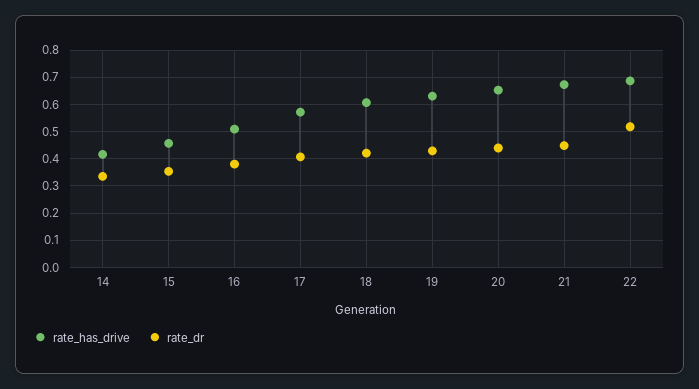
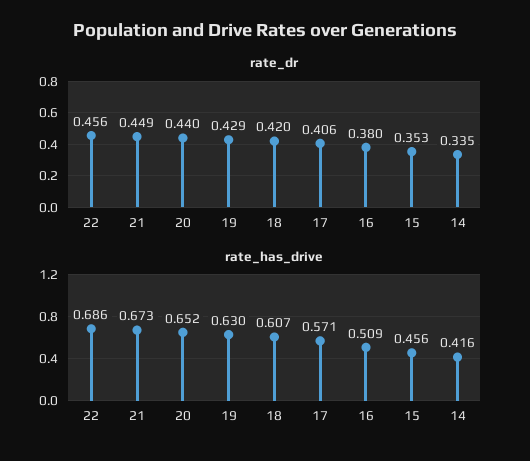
  {
    "rate_has_drive": {
      "14": 0.416,
      "15": 0.456,
      "16": 0.509,
      "17": 0.571,
      "18": 0.607,
      "19": 0.63,
      "20": 0.652,
      "21": 0.673,
      "22": 0.686
    },
    "rate_dr": {
      "14": 0.335,
      "15": 0.353,
      "16": 0.38,
      "17": 0.406,
      "18": 0.42,
      "19": 0.429,
      "20": 0.44,
      "21": 0.449,
-     "22": 0.525
+     "22": 0.456
    }
  }

